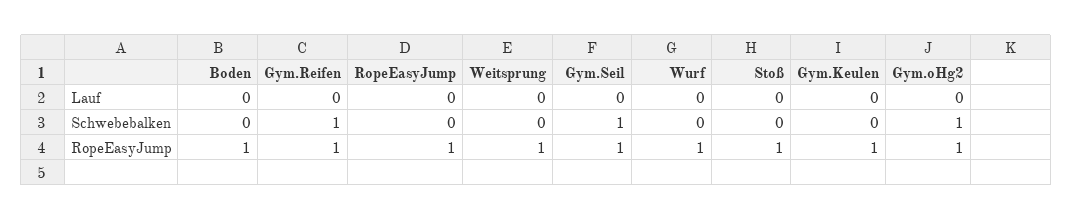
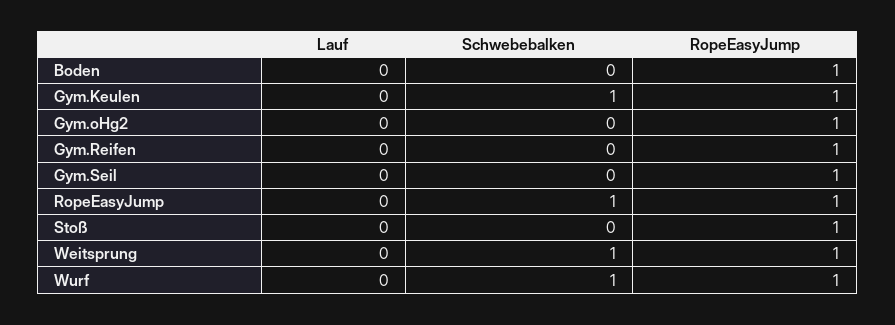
  {
    "Boden": {
      "Lauf": 0,
      "Schwebebalken": 0,
      "RopeEasyJump": 1
    },
    "Gym.Reifen": {
      "Lauf": 0,
-     "Schwebebalken": 1,
+     "Schwebebalken": 0,
      "RopeEasyJump": 1
    },
    "RopeEasyJump": {
      "Lauf": 0,
-     "Schwebebalken": 0,
+     "Schwebebalken": 1,
      "RopeEasyJump": 1
    },
    "Weitsprung": {
      "Lauf": 0,
-     "Schwebebalken": 0,
+     "Schwebebalken": 1,
      "RopeEasyJump": 1
    },
    "Gym.Seil": {
      "Lauf": 0,
-     "Schwebebalken": 1,
+     "Schwebebalken": 0,
      "RopeEasyJump": 1
    },
    "Wurf": {
      "Lauf": 0,
-     "Schwebebalken": 0,
+     "Schwebebalken": 1,
      "RopeEasyJump": 1
    },
    "Stoß": {
      "Lauf": 0,
      "Schwebebalken": 0,
      "RopeEasyJump": 1
    },
    "Gym.Keulen": {
      "Lauf": 0,
-     "Schwebebalken": 0,
+     "Schwebebalken": 1,
      "RopeEasyJump": 1
    },
    "Gym.oHg2": {
      "Lauf": 0,
-     "Schwebebalken": 1,
+     "Schwebebalken": 0,
      "RopeEasyJump": 1
    }
  }

